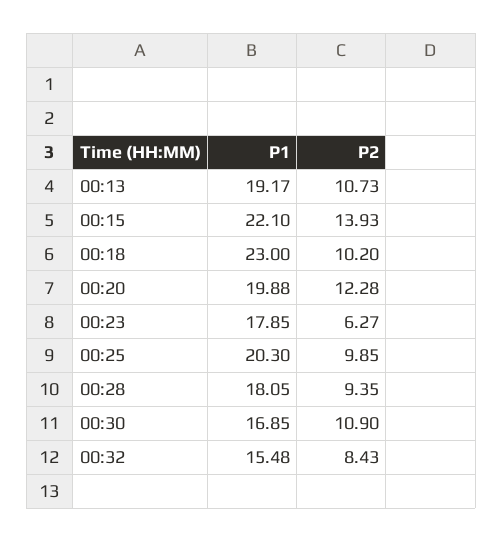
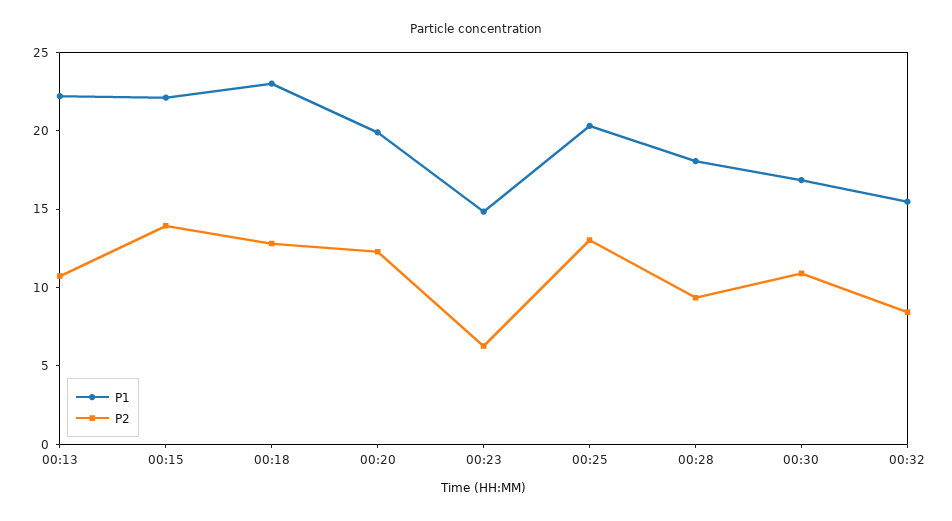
  {
    "P1": {
-     "00:13": 19.17,
+     "00:13": 22,
      "00:15": 22.1,
      "00:18": 23,
      "00:20": 19.88,
-     "00:23": 17.85,
+     "00:23": 15,
      "00:25": 20.3,
      "00:28": 18.05,
      "00:30": 16.85,
      "00:32": 15.48
    },
    "P2": {
      "00:13": 10.73,
      "00:15": 13.93,
-     "00:18": 10.2,
+     "00:18": 13,
      "00:20": 12.28,
      "00:23": 6.27,
-     "00:25": 9.85,
+     "00:25": 13,
      "00:28": 9.35,
      "00:30": 10.9,
      "00:32": 8.43
    }
  }

